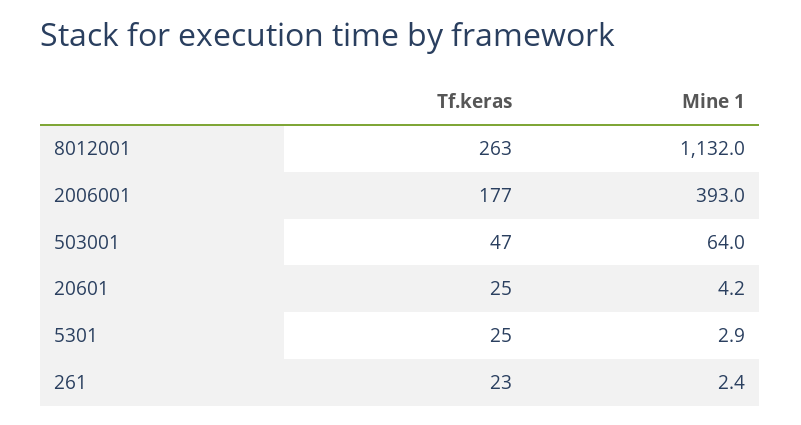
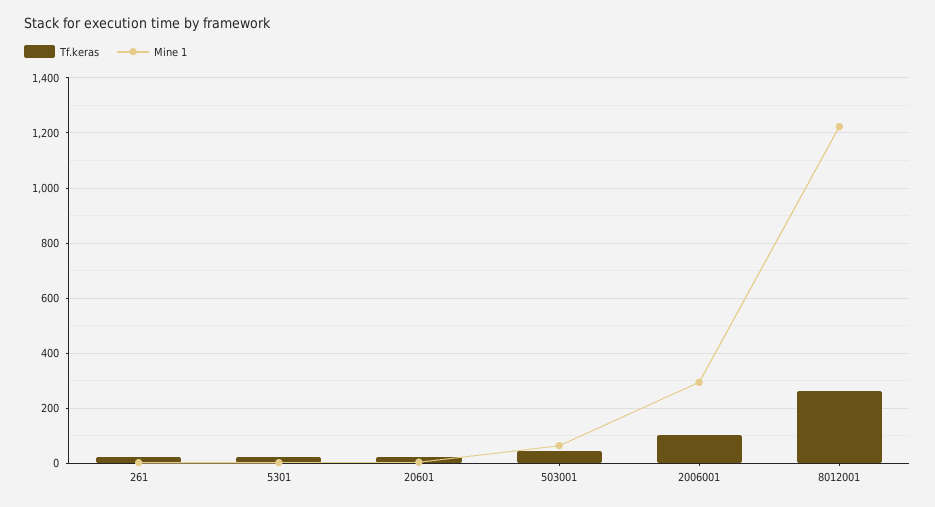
  {
    "Tf.keras": {
      "8012001": 263,
-     "2006001": 177,
+     "2006001": 100,
      "503001": 47,
      "20601": 25,
      "5301": 25,
      "261": 23
    },
    "Mine 1": {
-     "8012001": 1132,
+     "8012001": 1225,
-     "2006001": 393,
+     "2006001": 300,
      "503001": 64,
      "20601": 4.2,
      "5301": 2.9,
      "261": 2.4
    }
  }

